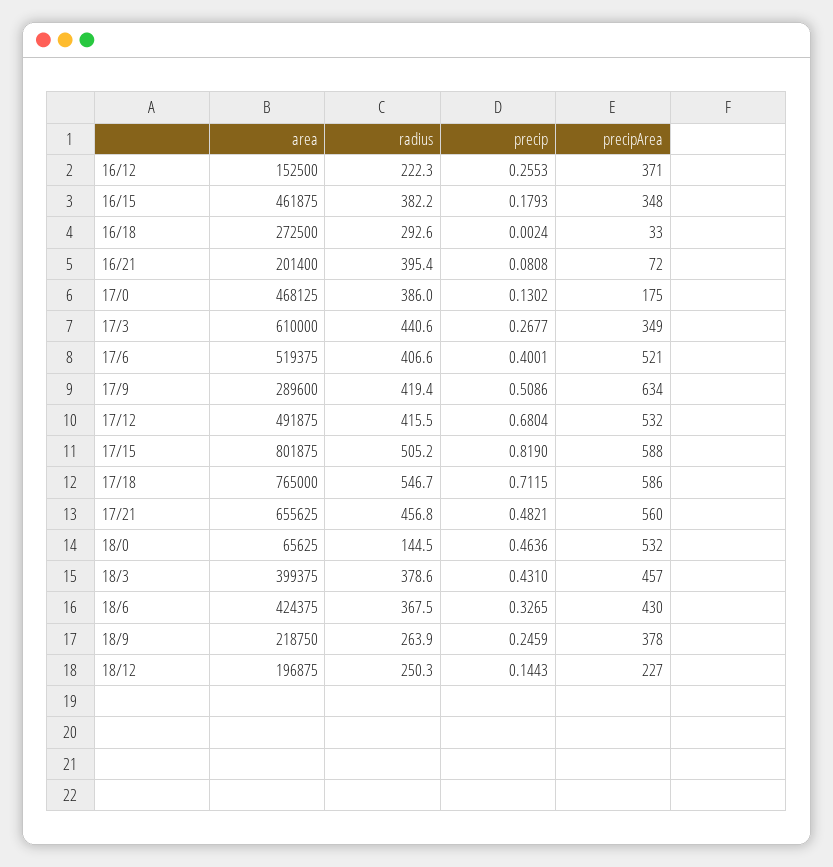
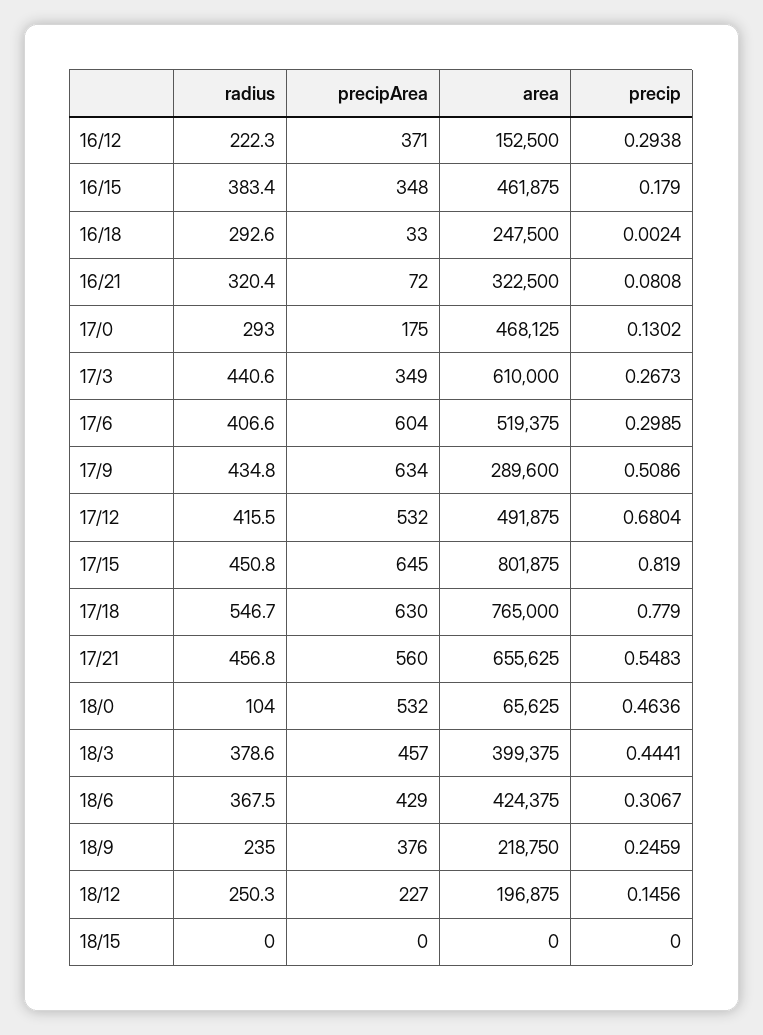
  {
    "area": {
      "16/12": 152500,
      "16/15": 461875,
-     "16/18": 272500,
+     "16/18": 247500,
-     "16/21": 201400,
+     "16/21": 322500,
      "17/0": 468125,
      "17/3": 610000,
      "17/6": 519375,
      "17/9": 289600,
      "17/12": 491875,
      "17/15": 801875,
      "17/18": 765000,
      "17/21": 655625,
      "18/0": 65625,
      "18/3": 399375,
      "18/6": 424375,
      "18/9": 218750,
-     "18/12": 196875
+     "18/12": 196875,
+     "18/15": 0
    },
    "radius": {
      "16/12": 222.3,
-     "16/15": 382.2,
+     "16/15": 383.4,
      "16/18": 292.6,
-     "16/21": 395.4,
+     "16/21": 320.4,
-     "17/0": 386,
+     "17/0": 293,
      "17/3": 440.6,
      "17/6": 406.6,
-     "17/9": 419.4,
+     "17/9": 434.8,
      "17/12": 415.5,
-     "17/15": 505.2,
+     "17/15": 450.8,
      "17/18": 546.7,
      "17/21": 456.8,
-     "18/0": 144.5,
+     "18/0": 104,
      "18/3": 378.6,
      "18/6": 367.5,
-     "18/9": 263.9,
+     "18/9": 235,
-     "18/12": 250.3
+     "18/12": 250.3,
+     "18/15": 0
    },
    "precip": {
-     "16/12": 0.2553,
+     "16/12": 0.2938,
-     "16/15": 0.1793,
+     "16/15": 0.179,
      "16/18": 0.0024,
      "16/21": 0.0808,
      "17/0": 0.1302,
-     "17/3": 0.2677,
+     "17/3": 0.2673,
-     "17/6": 0.4001,
+     "17/6": 0.2985,
      "17/9": 0.5086,
      "17/12": 0.6804,
      "17/15": 0.819,
-     "17/18": 0.7115,
+     "17/18": 0.779,
-     "17/21": 0.4821,
+     "17/21": 0.5483,
      "18/0": 0.4636,
-     "18/3": 0.431,
+     "18/3": 0.4441,
-     "18/6": 0.3265,
+     "18/6": 0.3067,
      "18/9": 0.2459,
-     "18/12": 0.1443
+     "18/12": 0.1456,
+     "18/15": 0
    },
    "precipArea": {
      "16/12": 371,
      "16/15": 348,
      "16/18": 33,
      "16/21": 72,
      "17/0": 175,
      "17/3": 349,
-     "17/6": 521,
+     "17/6": 604,
      "17/9": 634,
      "17/12": 532,
-     "17/15": 588,
+     "17/15": 645,
-     "17/18": 586,
+     "17/18": 630,
      "17/21": 560,
      "18/0": 532,
      "18/3": 457,
-     "18/6": 430,
+     "18/6": 429,
-     "18/9": 378,
+     "18/9": 376,
-     "18/12": 227
+     "18/12": 227,
+     "18/15": 0
    }
  }

